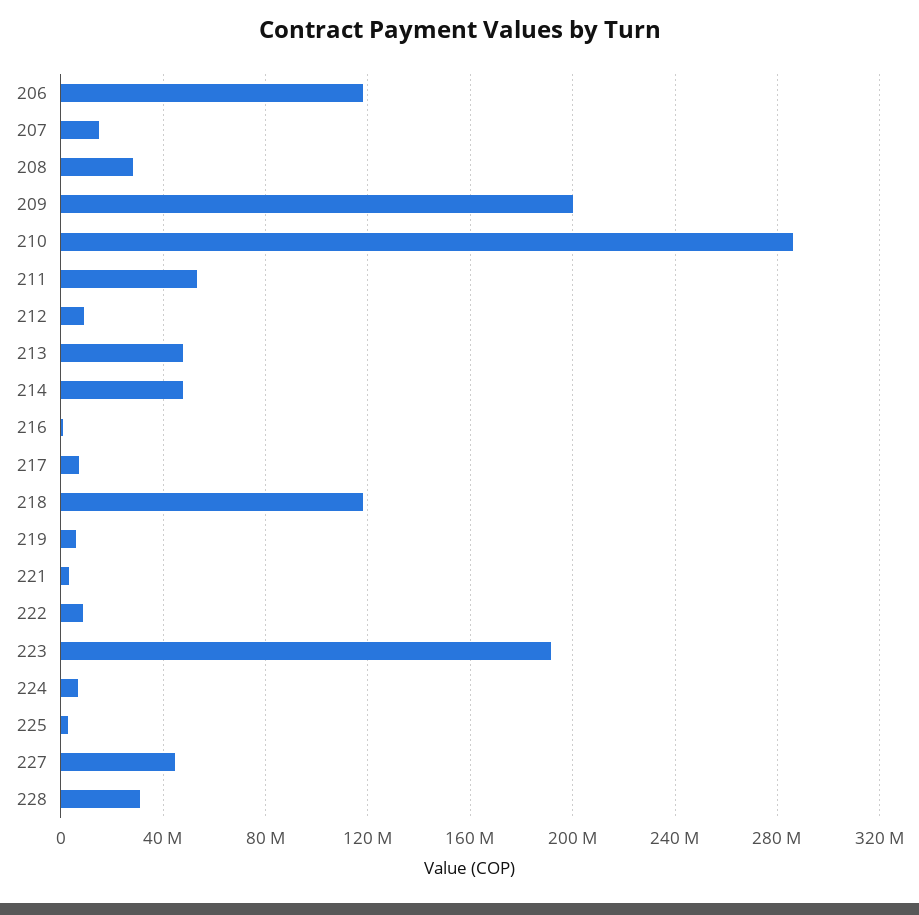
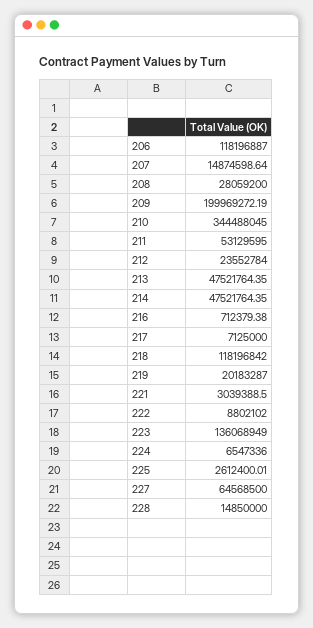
  {
    "206": 118196887,
    "207": 14874598.64,
    "208": 28059200,
    "209": 199969272.19,
-   "210": 285000000,
+   "210": 344488045,
    "211": 53129595,
-   "212": 10000000,
+   "212": 23552784,
    "213": 47521764.35,
    "214": 47521764.35,
    "216": 712379.38,
    "217": 7125000,
    "218": 118196842,
-   "219": 5000000,
+   "219": 20183287,
    "221": 3039388.5,
    "222": 8802102,
-   "223": 190000000,
+   "223": 136068949,
    "224": 6547336,
    "225": 2612400.01,
-   "227": 45000000,
+   "227": 64568500,
-   "228": 30000000
+   "228": 14850000
  }

